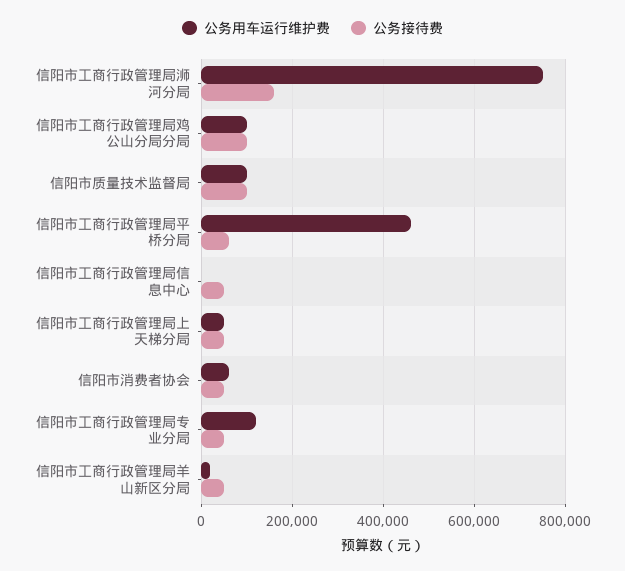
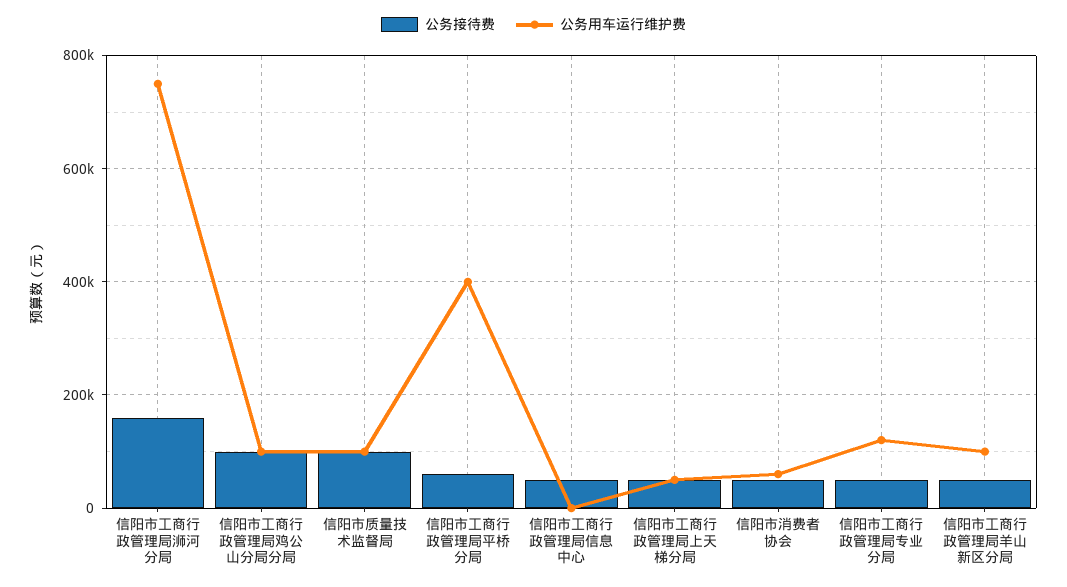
  {
    "公务用车运行维护费": {
      "信阳市工商行政管理局浉河分局": 760000,
      "信阳市工商行政管理局鸡公山分局分局": 100000,
      "信阳市质量技术监督局": 100000,
-     "信阳市工商行政管理局平桥分局": 460000,
+     "信阳市工商行政管理局平桥分局": 400000,
      "信阳市工商行政管理局信息中心": 0,
      "信阳市工商行政管理局上天梯分局": 60000,
      "信阳市消费者协会": 60000,
      "信阳市工商行政管理局专业分局": 120000,
-     "信阳市工商行政管理局羊山新区分局": 20000
+     "信阳市工商行政管理局羊山新区分局": 100000
    },
    "公务接待费": {
      "信阳市工商行政管理局浉河分局": 160000,
      "信阳市工商行政管理局鸡公山分局分局": 100000,
      "信阳市质量技术监督局": 100000,
      "信阳市工商行政管理局平桥分局": 60000,
      "信阳市工商行政管理局信息中心": 60000,
      "信阳市工商行政管理局上天梯分局": 60000,
      "信阳市消费者协会": 60000,
      "信阳市工商行政管理局专业分局": 60000,
      "信阳市工商行政管理局羊山新区分局": 60000
    }
  }

